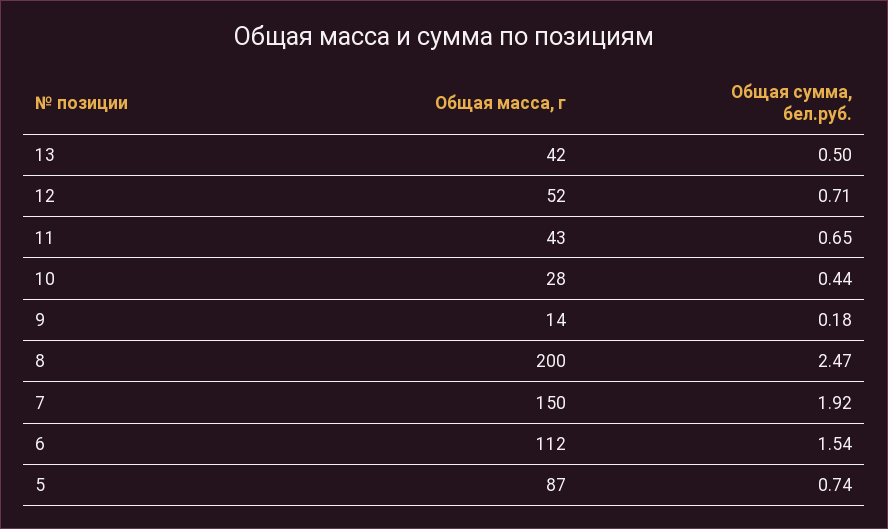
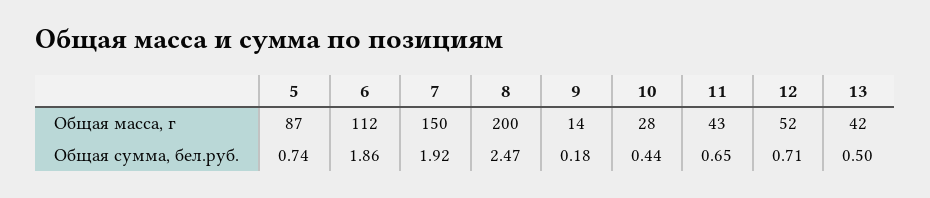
  {
    "Общая масса, г": {
      "13": 42,
      "12": 52,
      "11": 43,
      "10": 28,
      "9": 14,
      "8": 200,
      "7": 150,
      "6": 112,
      "5": 87
    },
    "Общая сумма, бел.руб.": {
      "13": 0.5,
      "12": 0.71,
      "11": 0.65,
      "10": 0.44,
      "9": 0.18,
      "8": 2.47,
      "7": 1.92,
-     "6": 1.54,
+     "6": 1.86,
      "5": 0.74
    }
  }

